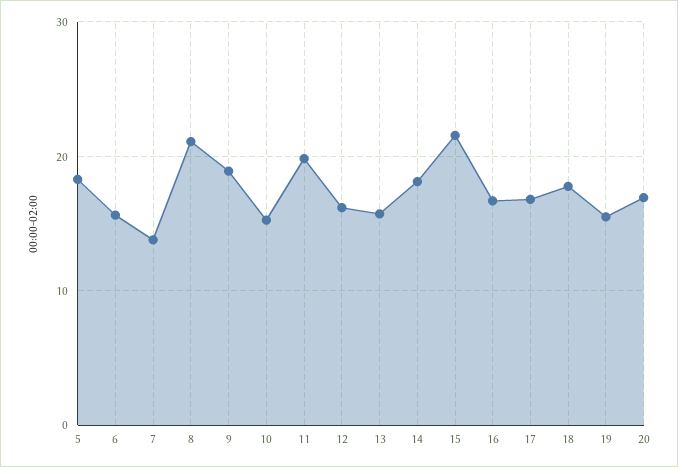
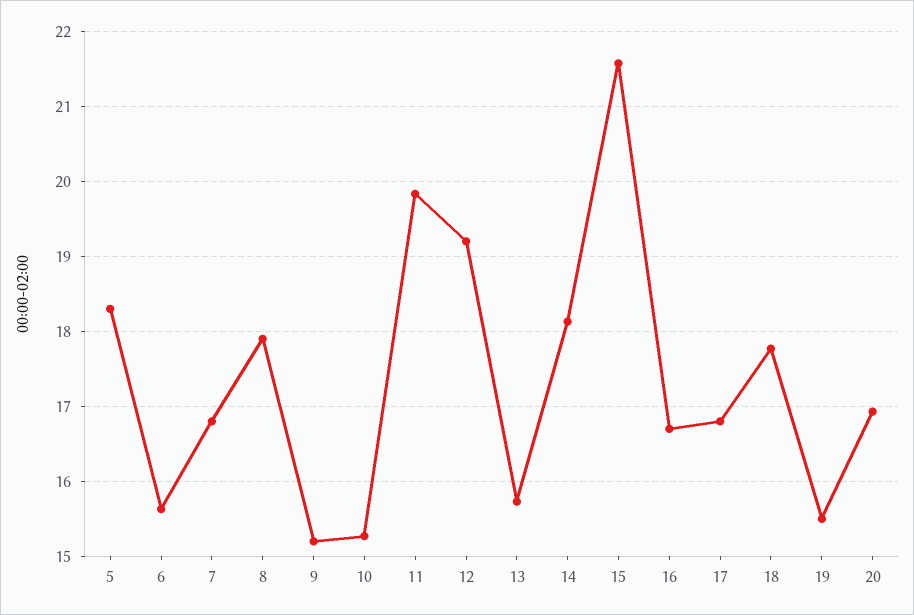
  {
    "5": 18.3,
    "6": 15.6,
-   "7": 14,
+   "7": 16.8,
-   "8": 21,
+   "8": 17.9,
-   "9": 19,
+   "9": 15.2,
    "10": 15.3,
    "11": 19.8,
-   "12": 16,
+   "12": 19.2,
    "13": 15.7,
    "14": 18.1,
    "15": 21.6,
    "16": 16.7,
    "17": 16.8,
    "18": 17.8,
    "19": 15.5,
    "20": 16.9
  }

